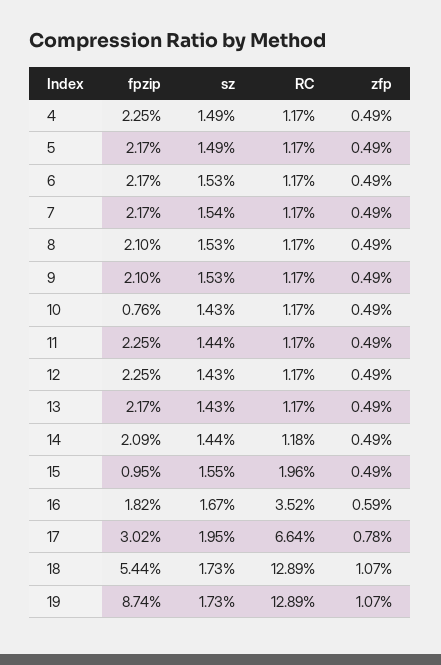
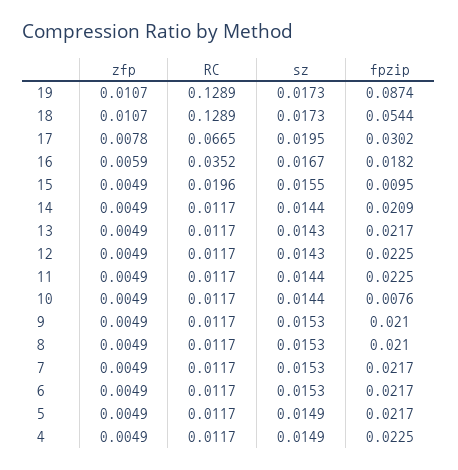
  {
    "fpzip": {
      "4": 0.0225,
      "5": 0.0217,
      "6": 0.0217,
      "7": 0.0217,
      "8": 0.021,
      "9": 0.021,
      "10": 0.0076,
      "11": 0.0225,
      "12": 0.0225,
      "13": 0.0217,
      "14": 0.0209,
      "15": 0.0095,
      "16": 0.0182,
      "17": 0.0302,
      "18": 0.0544,
      "19": 0.0874
    },
    "sz": {
      "4": 0.0149,
      "5": 0.0149,
      "6": 0.0153,
-     "7": 0.0154,
+     "7": 0.0153,
      "8": 0.0153,
      "9": 0.0153,
-     "10": 0.0143,
+     "10": 0.0144,
      "11": 0.0144,
      "12": 0.0143,
      "13": 0.0143,
      "14": 0.0144,
      "15": 0.0155,
      "16": 0.0167,
      "17": 0.0195,
      "18": 0.0173,
      "19": 0.0173
    },
    "RC": {
      "4": 0.0117,
      "5": 0.0117,
      "6": 0.0117,
      "7": 0.0117,
      "8": 0.0117,
      "9": 0.0117,
      "10": 0.0117,
      "11": 0.0117,
      "12": 0.0117,
      "13": 0.0117,
-     "14": 0.0118,
+     "14": 0.0117,
      "15": 0.0196,
      "16": 0.0352,
-     "17": 0.0664,
+     "17": 0.0665,
      "18": 0.1289,
      "19": 0.1289
    },
    "zfp": {
      "4": 0.0049,
      "5": 0.0049,
      "6": 0.0049,
      "7": 0.0049,
      "8": 0.0049,
      "9": 0.0049,
      "10": 0.0049,
      "11": 0.0049,
      "12": 0.0049,
      "13": 0.0049,
      "14": 0.0049,
      "15": 0.0049,
      "16": 0.0059,
      "17": 0.0078,
      "18": 0.0107,
      "19": 0.0107
    }
  }

